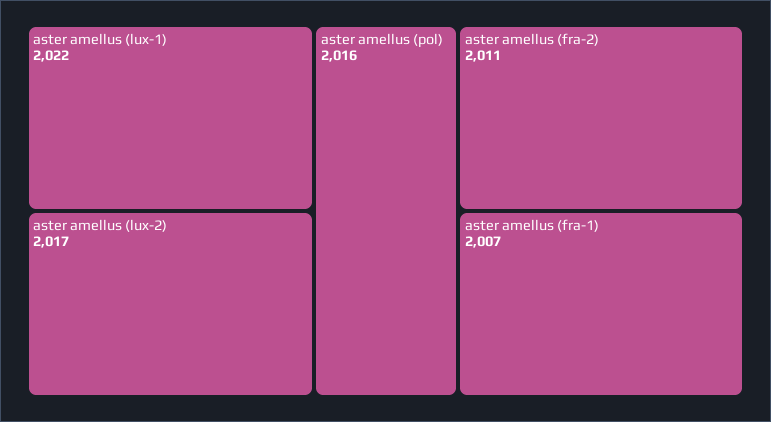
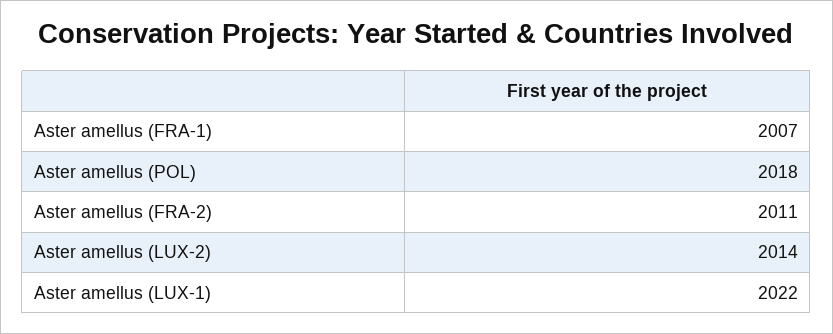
  {
    "aster amellus (lux-1)": 2022,
-   "aster amellus (lux-2)": 2017,
+   "aster amellus (lux-2)": 2014,
-   "aster amellus (pol)": 2016,
+   "aster amellus (pol)": 2018,
    "aster amellus (fra-2)": 2011,
    "aster amellus (fra-1)": 2007
  }

